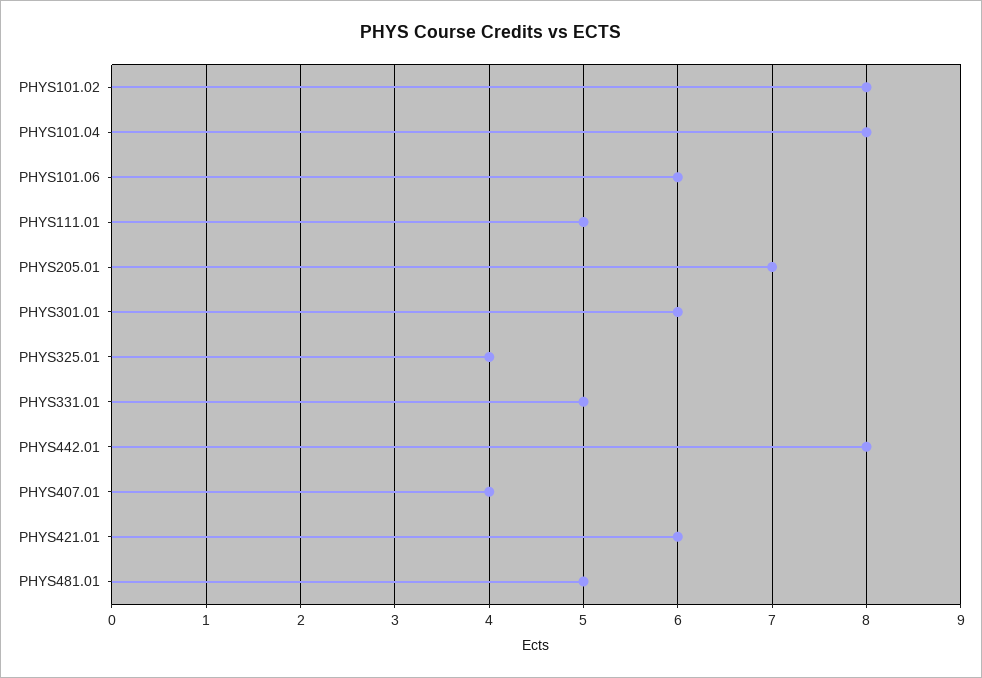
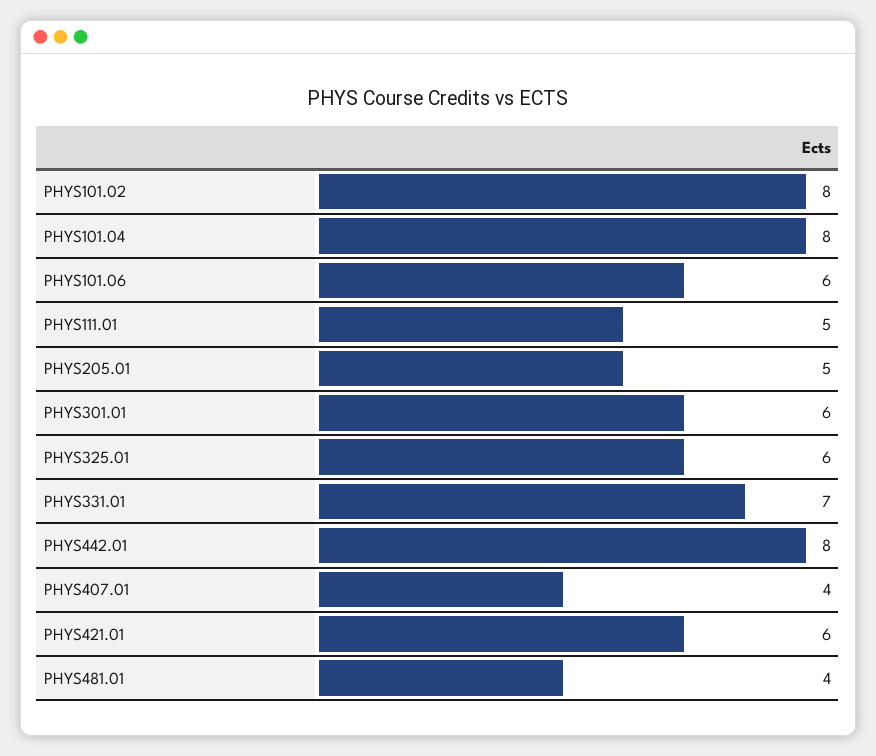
  {
    "PHYS101.02": 8,
    "PHYS101.04": 8,
    "PHYS101.06": 6,
    "PHYS111.01": 5,
-   "PHYS205.01": 7,
+   "PHYS205.01": 5,
    "PHYS301.01": 6,
-   "PHYS325.01": 4,
+   "PHYS325.01": 6,
-   "PHYS331.01": 5,
+   "PHYS331.01": 7,
    "PHYS442.01": 8,
    "PHYS407.01": 4,
    "PHYS421.01": 6,
-   "PHYS481.01": 5
+   "PHYS481.01": 4
  }

